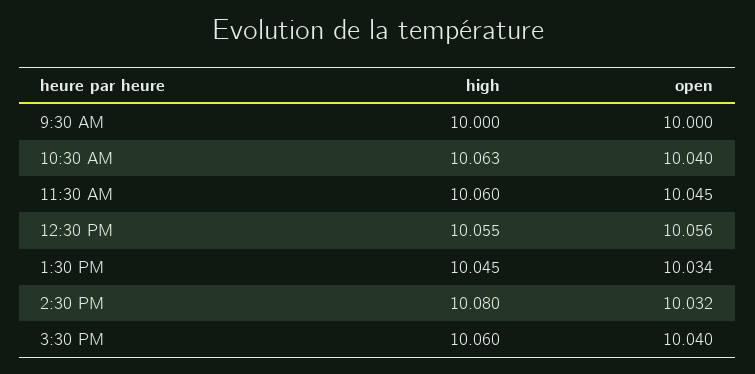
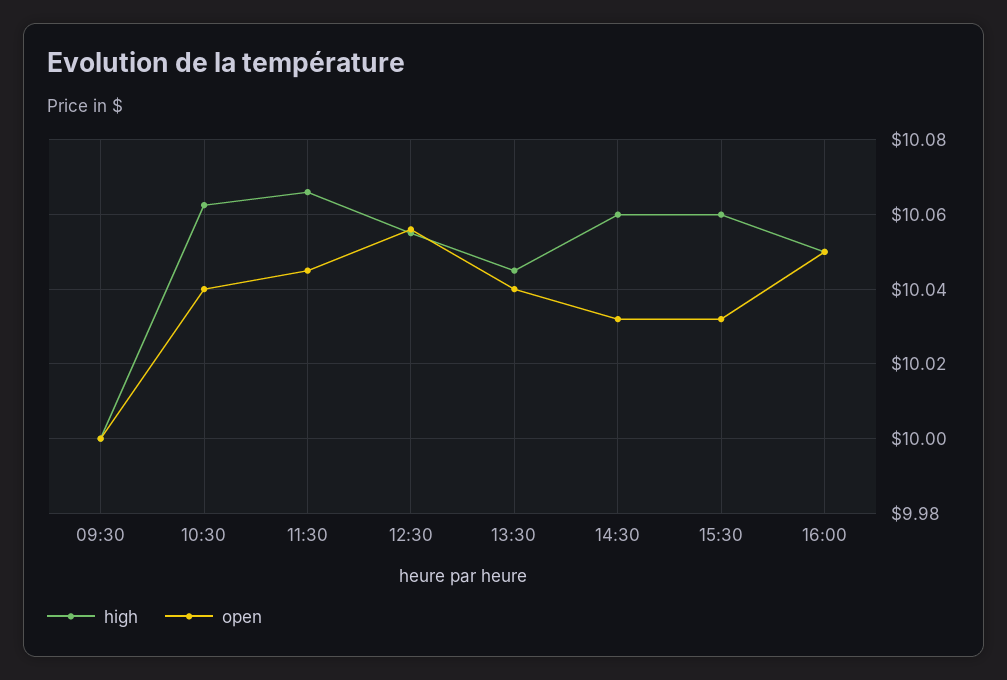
  {
    "high": {
      "9:30 AM": 10,
      "10:30 AM": 10.063,
-     "11:30 AM": 10.06,
+     "11:30 AM": 10.066,
      "12:30 PM": 10.055,
      "1:30 PM": 10.045,
-     "2:30 PM": 10.08,
+     "2:30 PM": 10.06,
-     "3:30 PM": 10.06
+     "3:30 PM": 10.06,
+     "16:00": 10.05
    },
    "open": {
      "9:30 AM": 10,
      "10:30 AM": 10.04,
      "11:30 AM": 10.045,
      "12:30 PM": 10.056,
-     "1:30 PM": 10.034,
+     "1:30 PM": 10.04,
      "2:30 PM": 10.032,
-     "3:30 PM": 10.04
+     "3:30 PM": 10.032,
+     "16:00": 10.05
    }
  }

